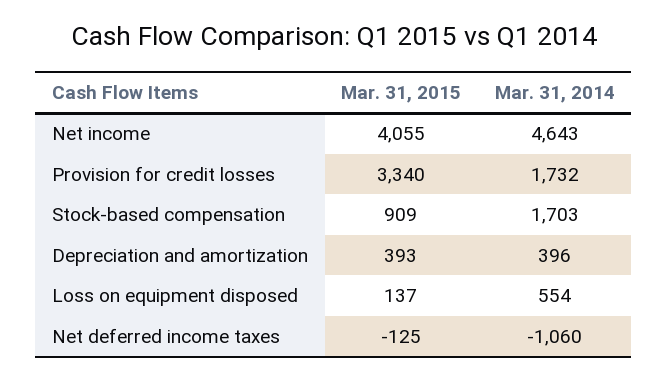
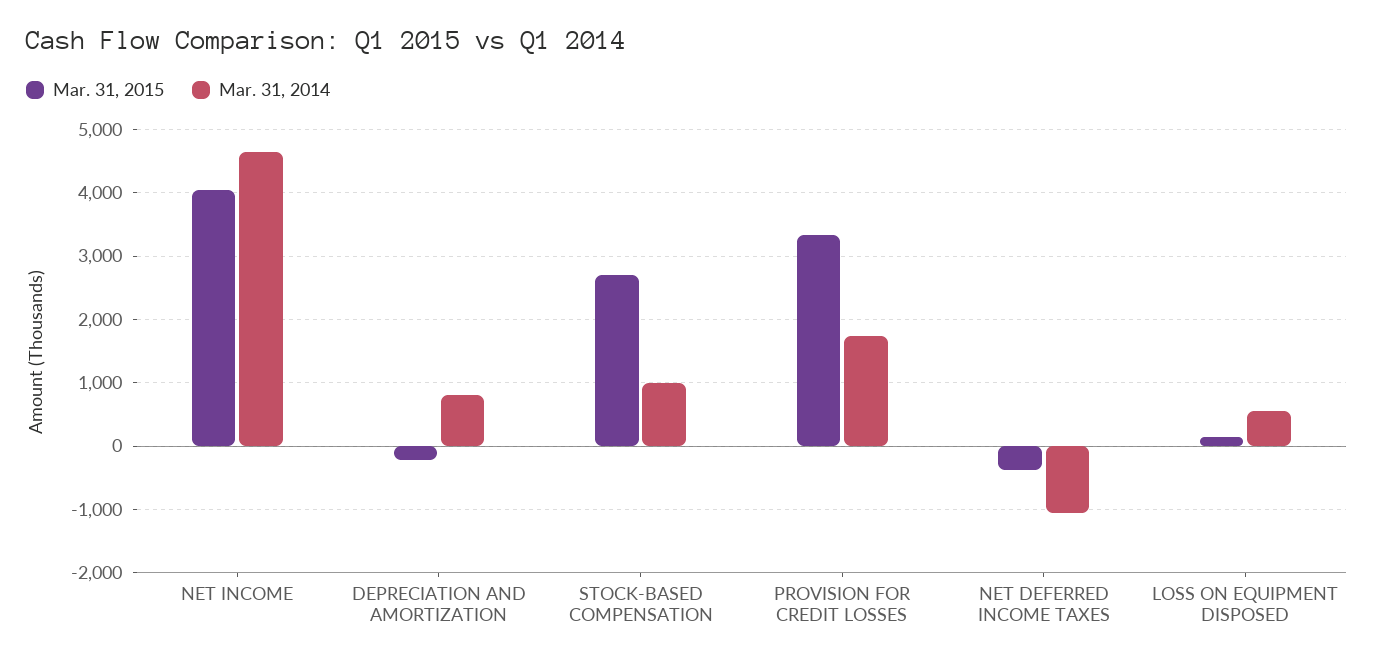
  {
    "Mar. 31, 2015": {
      "Net income": 4055,
      "Provision for credit losses": 3340,
-     "Stock-based compensation": 909,
+     "Stock-based compensation": 2700,
-     "Depreciation and amortization": 393,
+     "Depreciation and amortization": -200,
      "Loss on equipment disposed": 137,
-     "Net deferred income taxes": -125
+     "Net deferred income taxes": -400
    },
    "Mar. 31, 2014": {
      "Net income": 4643,
      "Provision for credit losses": 1732,
-     "Stock-based compensation": 1703,
+     "Stock-based compensation": 1000,
-     "Depreciation and amortization": 396,
+     "Depreciation and amortization": 800,
      "Loss on equipment disposed": 554,
      "Net deferred income taxes": -1060
    }
  }

